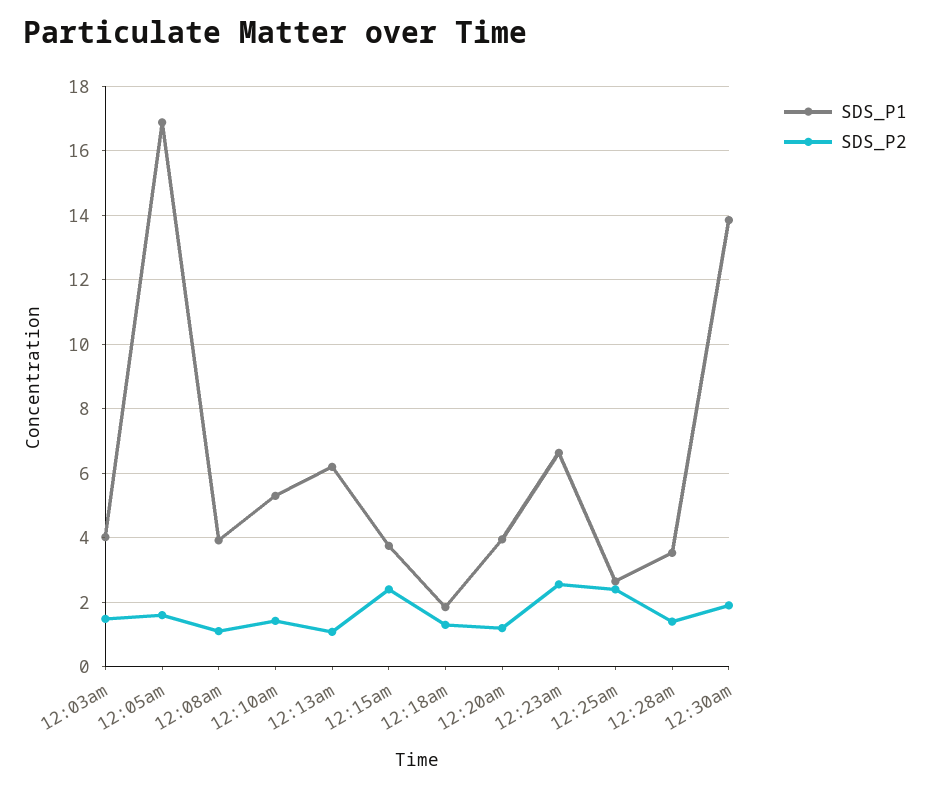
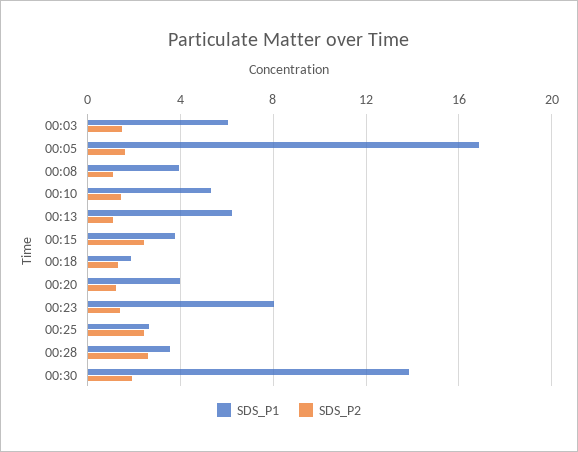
  {
    "SDS_P1": {
-     "12:03am": 4,
+     "12:03am": 6,
      "12:05am": 16.8,
      "12:08am": 4,
      "12:10am": 5.4,
      "12:13am": 6.2,
      "12:15am": 3.8,
      "12:18am": 1.8,
      "12:20am": 4,
-     "12:23am": 6.6,
+     "12:23am": 8,
      "12:25am": 2.6,
      "12:28am": 3.6,
      "12:30am": 13.8
    },
    "SDS_P2": {
      "12:03am": 1.4,
      "12:05am": 1.6,
      "12:08am": 1.2,
      "12:10am": 1.4,
      "12:13am": 1,
      "12:15am": 2.4,
      "12:18am": 1.4,
      "12:20am": 1.2,
-     "12:23am": 2.6,
+     "12:23am": 1.5,
      "12:25am": 2.4,
-     "12:28am": 1.4,
+     "12:28am": 2.5,
      "12:30am": 2
    }
  }

